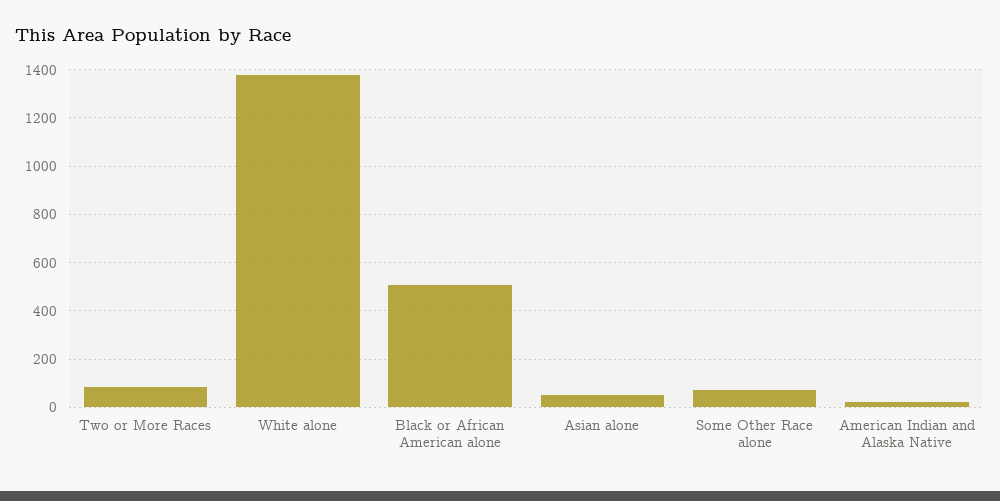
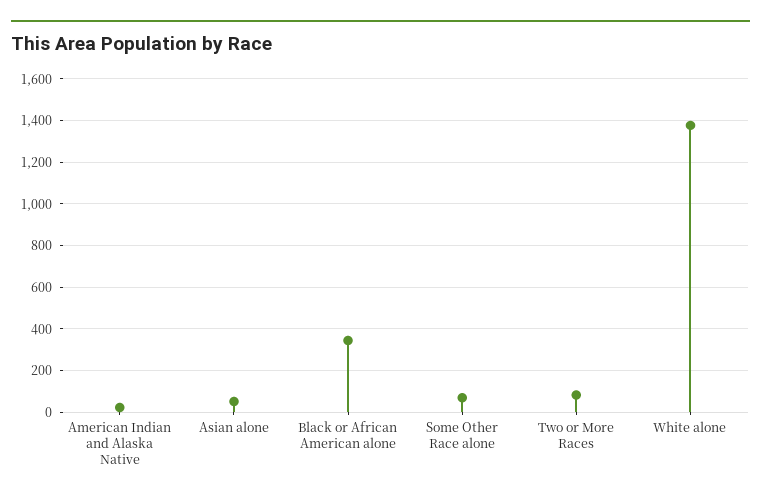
  {
    "Two or More Races": 75,
    "White alone": 1375,
-   "Black or African American alone": 500,
+   "Black or African American alone": 350,
    "Asian alone": 50,
    "Some Other Race alone": 75,
    "American Indian and Alaska Native": 25
  }

